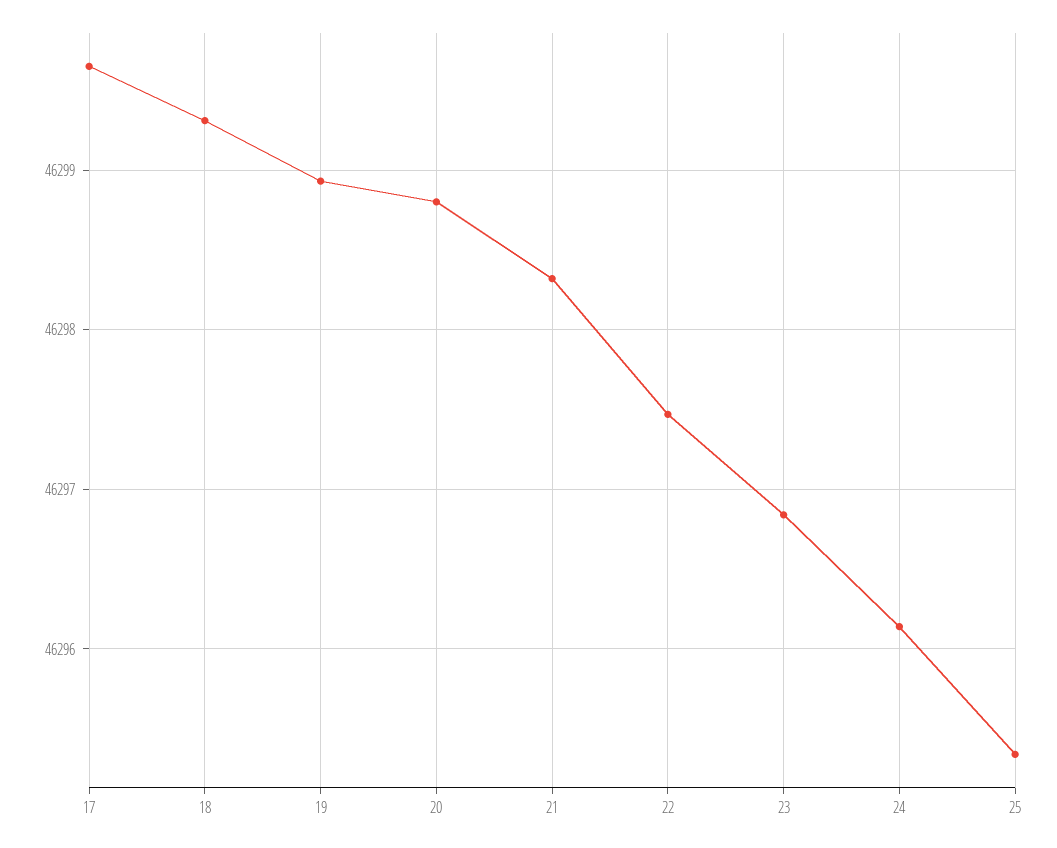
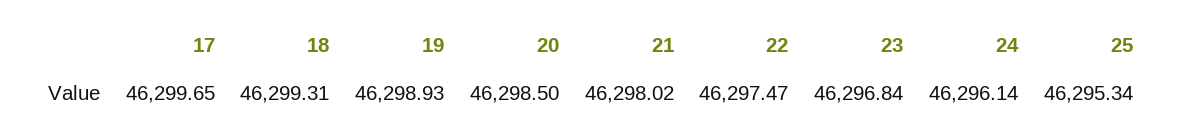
  {
    "17": 46299.65,
    "18": 46299.31,
    "19": 46298.93,
-   "20": 46298.8,
+   "20": 46298.5,
-   "21": 46298.3,
+   "21": 46298.02,
    "22": 46297.47,
    "23": 46296.84,
    "24": 46296.14,
    "25": 46295.34
  }

